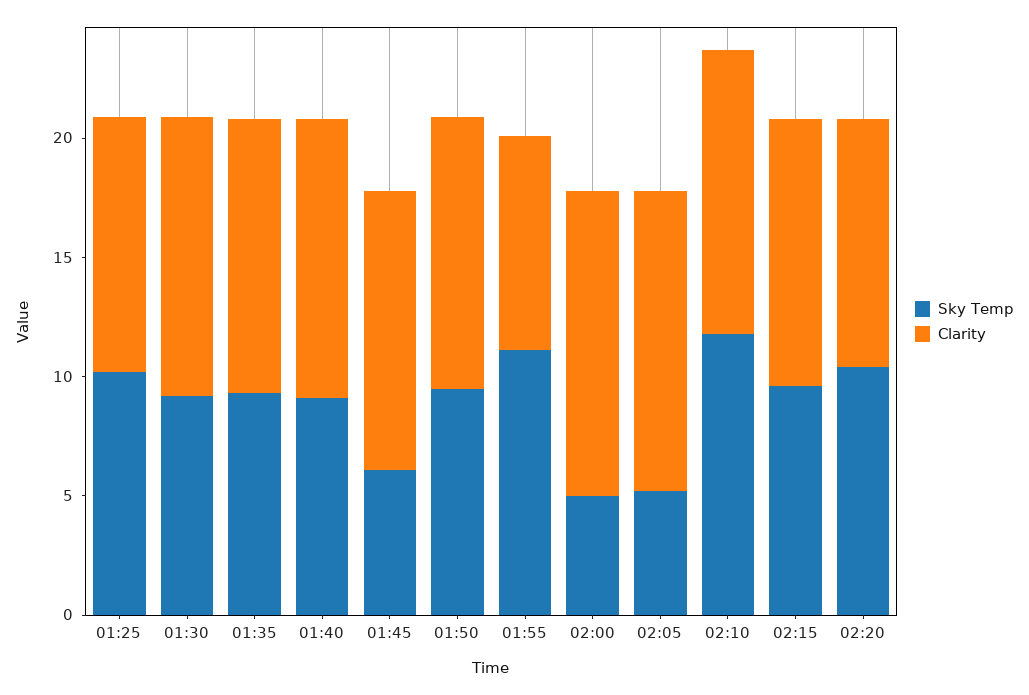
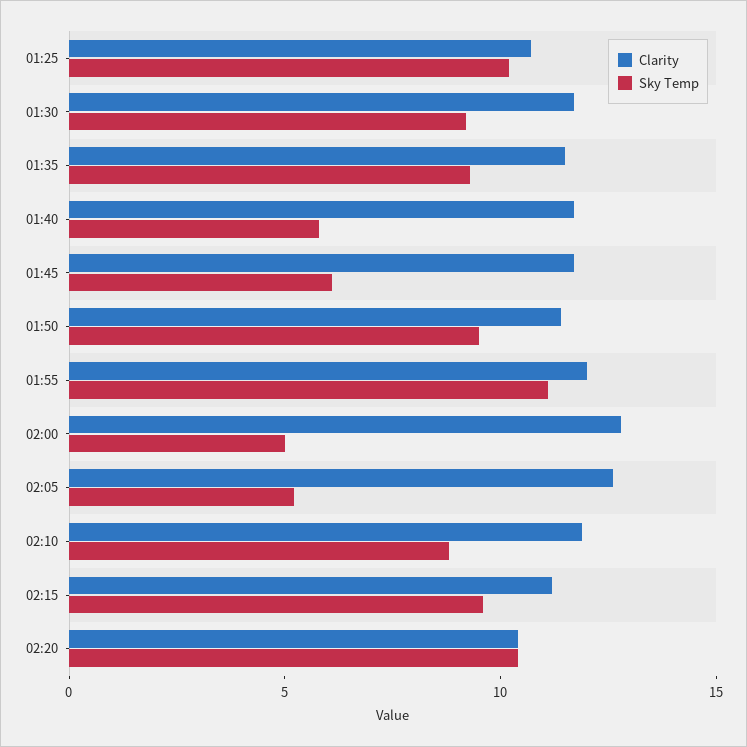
  {
    "Sky Temp": {
      "01:25": 10,
      "01:30": 9,
      "01:35": 9,
-     "01:40": 9,
+     "01:40": 6,
      "01:45": 6,
      "01:50": 10,
      "01:55": 11,
      "02:00": 5,
      "02:05": 5,
-     "02:10": 12,
+     "02:10": 9,
      "02:15": 10,
      "02:20": 10
    },
    "Clarity": {
      "01:25": 11,
      "01:30": 12,
      "01:35": 12,
      "01:40": 12,
      "01:45": 12,
      "01:50": 11,
-     "01:55": 9,
+     "01:55": 12,
      "02:00": 13,
      "02:05": 13,
      "02:10": 12,
      "02:15": 11,
      "02:20": 10
    }
  }

